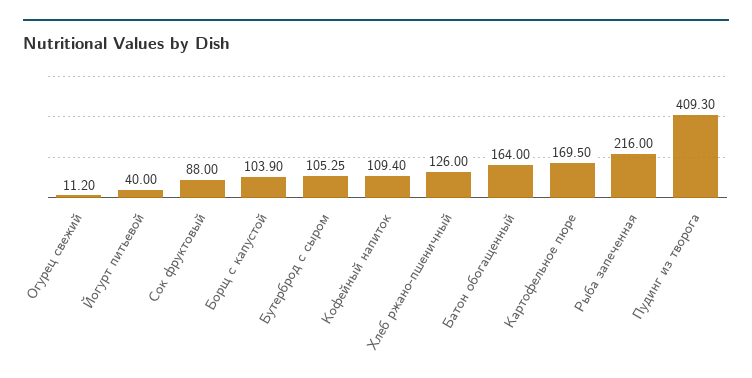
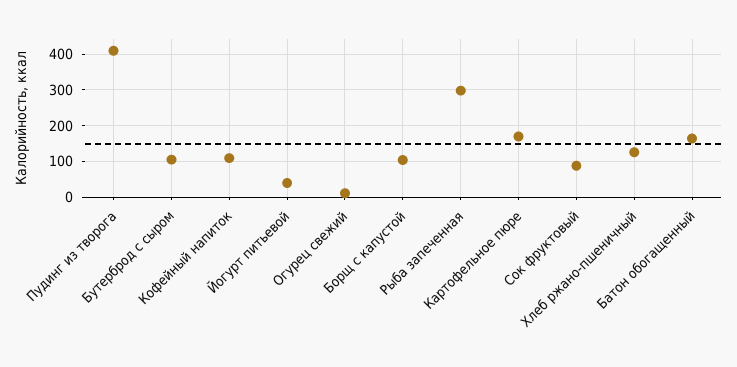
  {
    "Огурец свежий": 11.2,
    "Йогурт питьевой": 40,
    "Сок фруктовый": 88,
    "Борщ с капустой": 103.9,
    "Бутерброд с сыром": 105.25,
    "Кофейный напиток": 109.4,
    "Хлеб ржано-пшеничный": 126,
    "Батон обогащенный": 164,
    "Картофельное пюре": 169.5,
-   "Рыба запеченная": 216,
+   "Рыба запеченная": 300,
    "Пудинг из творога": 409.3
  }

